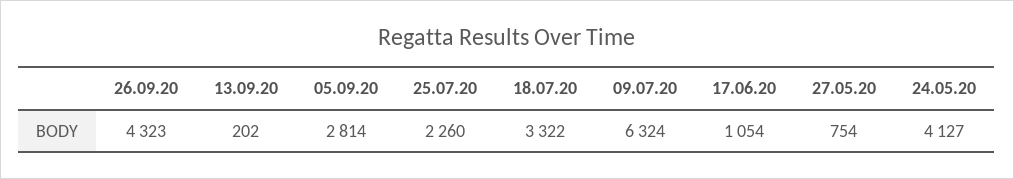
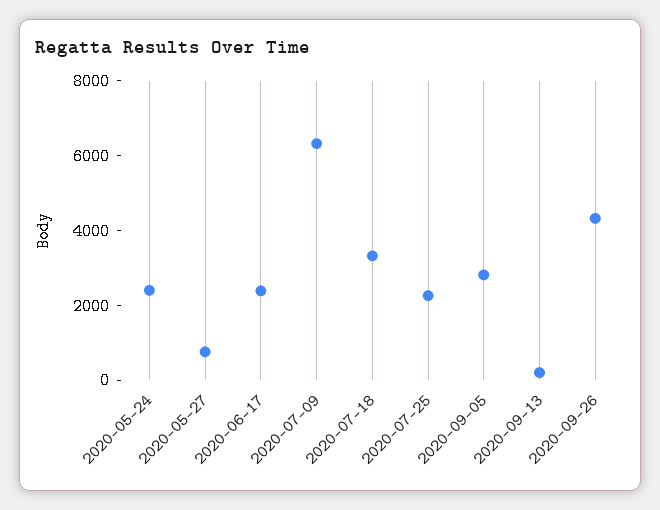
  {
    "26.09.20": 4323,
    "13.09.20": 202,
    "05.09.20": 2814,
    "25.07.20": 2260,
    "18.07.20": 3322,
    "09.07.20": 6324,
-   "17.06.20": 1054,
+   "17.06.20": 2500,
    "27.05.20": 754,
-   "24.05.20": 4127
+   "24.05.20": 2500
  }

